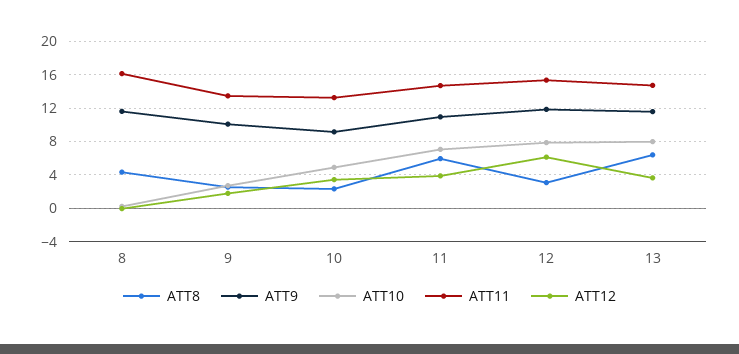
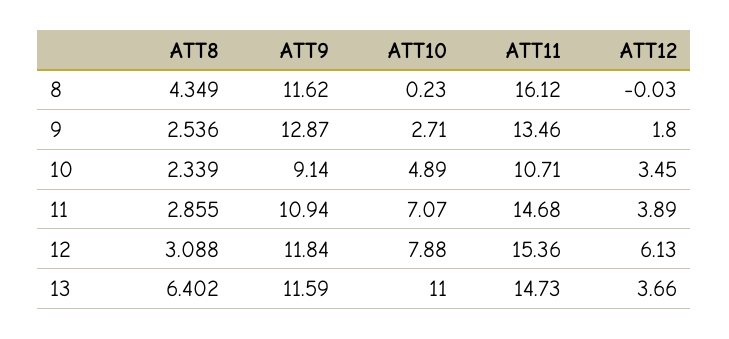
  {
    "ATT8": {
      "8": 4.349,
      "9": 2.536,
      "10": 2.339,
-     "11": 6,
+     "11": 2.855,
      "12": 3.088,
      "13": 6.402
    },
    "ATT9": {
      "8": 11.62,
-     "9": 10,
+     "9": 12.87,
      "10": 9.14,
      "11": 10.94,
      "12": 11.84,
      "13": 11.59
    },
    "ATT10": {
      "8": 0.23,
      "9": 2.71,
      "10": 4.89,
      "11": 7.07,
      "12": 7.88,
-     "13": 8
+     "13": 11
    },
    "ATT11": {
      "8": 16.12,
      "9": 13.46,
-     "10": 13,
+     "10": 10.71,
      "11": 14.68,
      "12": 15.36,
      "13": 14.73
    },
    "ATT12": {
      "8": -0.03,
      "9": 1.8,
      "10": 3.45,
      "11": 3.89,
      "12": 6.13,
      "13": 3.66
    }
  }

